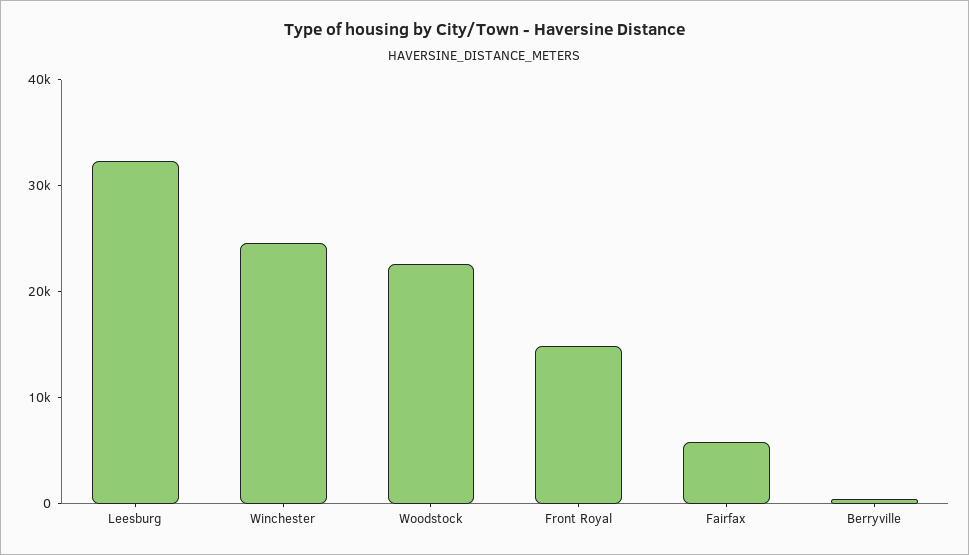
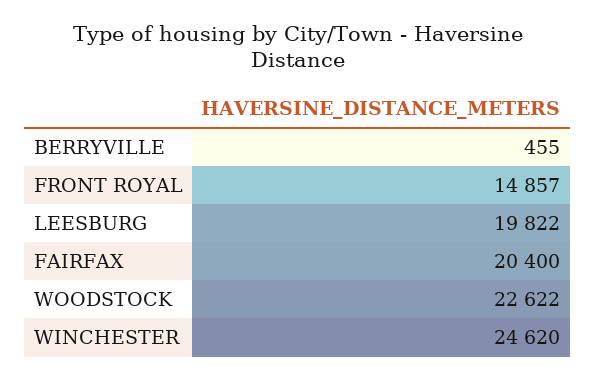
  {
-   "Leesburg": 32000,
+   "Leesburg": 19822,
    "Winchester": 24620,
    "Woodstock": 22622,
    "Front Royal": 14857,
-   "Fairfax": 6000,
+   "Fairfax": 20400,
    "Berryville": 455
  }

